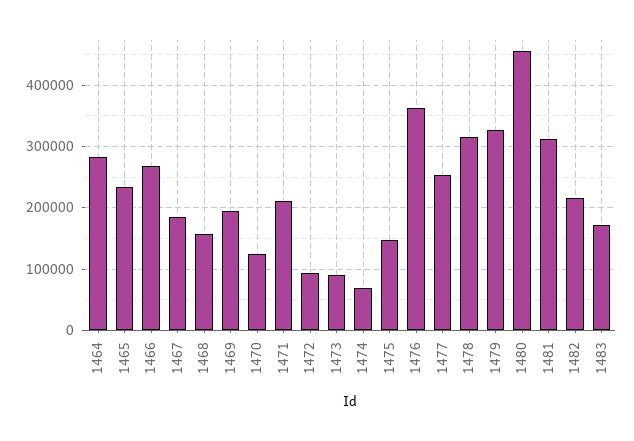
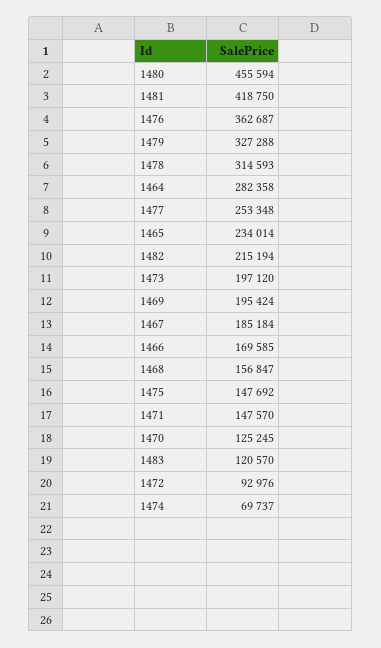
  {
    "1464": 282358,
    "1465": 234014,
-   "1466": 270000,
+   "1466": 169585,
    "1467": 185184,
    "1468": 156847,
    "1469": 195424,
    "1470": 125245,
-   "1471": 210000,
+   "1471": 147570,
    "1472": 92976,
-   "1473": 90000,
+   "1473": 197120,
    "1474": 69737,
    "1475": 147692,
    "1476": 362687,
    "1477": 253348,
    "1478": 314593,
    "1479": 327288,
    "1480": 455594,
-   "1481": 310000,
+   "1481": 418750,
    "1482": 215194,
-   "1483": 170000
+   "1483": 120570
  }

